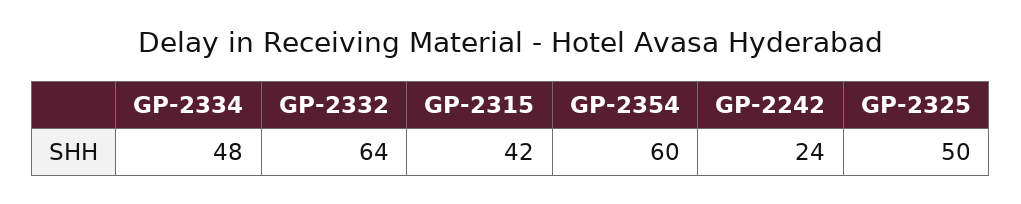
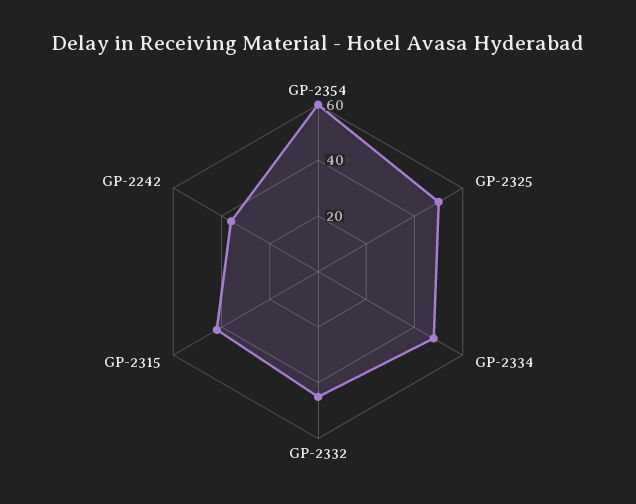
  {
    "GP-2334": 48,
-   "GP-2332": 64,
+   "GP-2332": 45,
    "GP-2315": 42,
    "GP-2354": 60,
-   "GP-2242": 24,
+   "GP-2242": 35,
    "GP-2325": 50
  }

